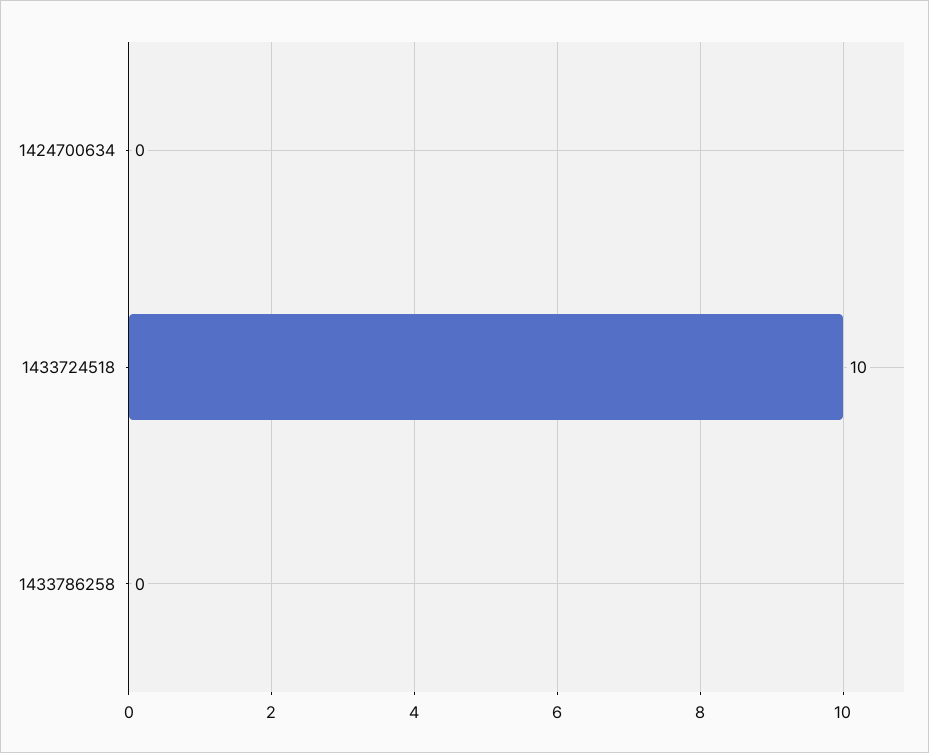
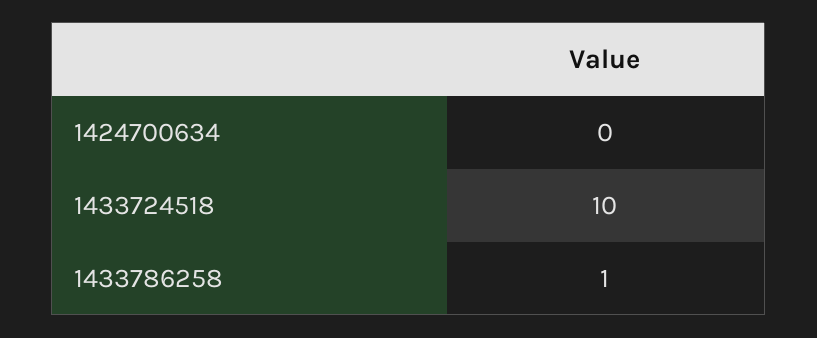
  {
    "1424700634": 0,
    "1433724518": 10,
-   "1433786258": 0
+   "1433786258": 1
  }

